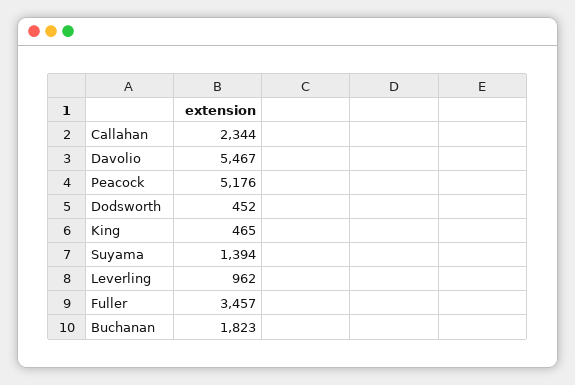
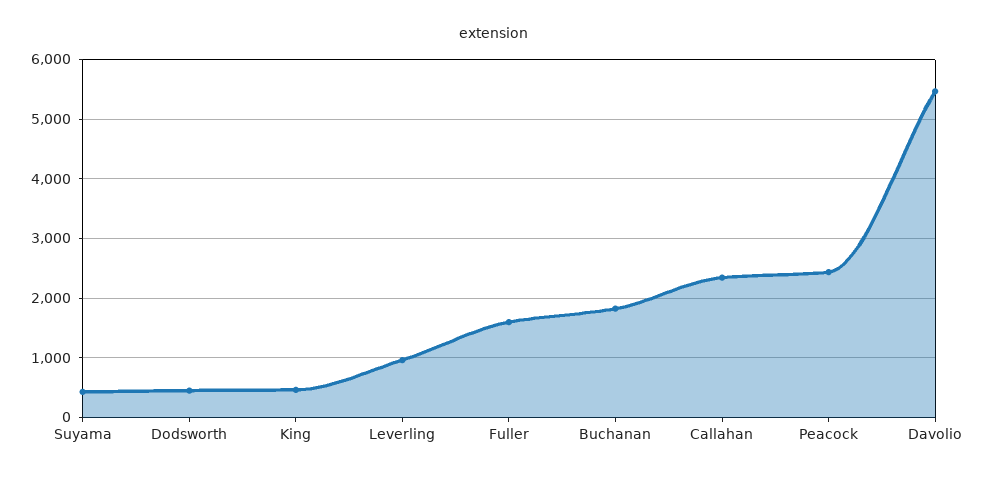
  {
    "Callahan": 2344,
    "Davolio": 5467,
-   "Peacock": 5176,
+   "Peacock": 2400,
    "Dodsworth": 452,
    "King": 465,
-   "Suyama": 1394,
+   "Suyama": 400,
    "Leverling": 962,
-   "Fuller": 3457,
+   "Fuller": 1600,
    "Buchanan": 1823
  }

